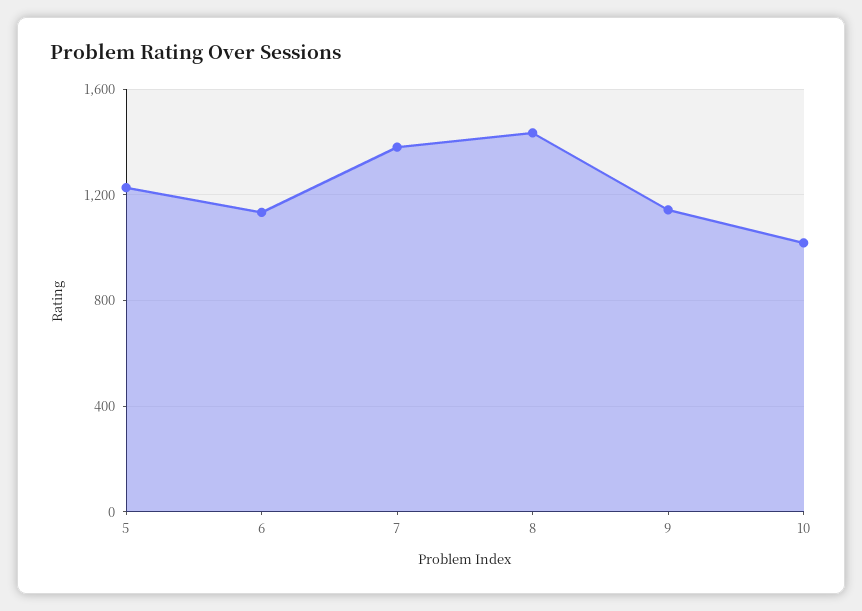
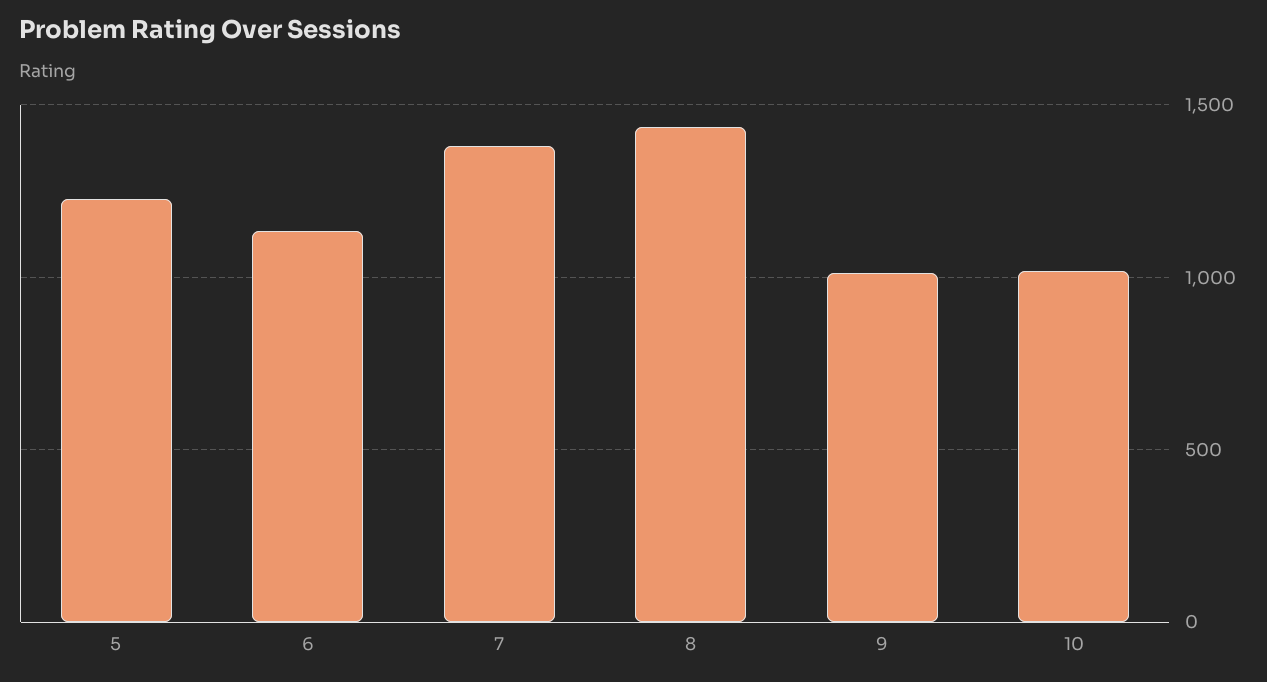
  {
    "5": 1250,
    "6": 1150,
    "7": 1400,
    "8": 1450,
-   "9": 1150,
+   "9": 1000,
    "10": 1000
  }

